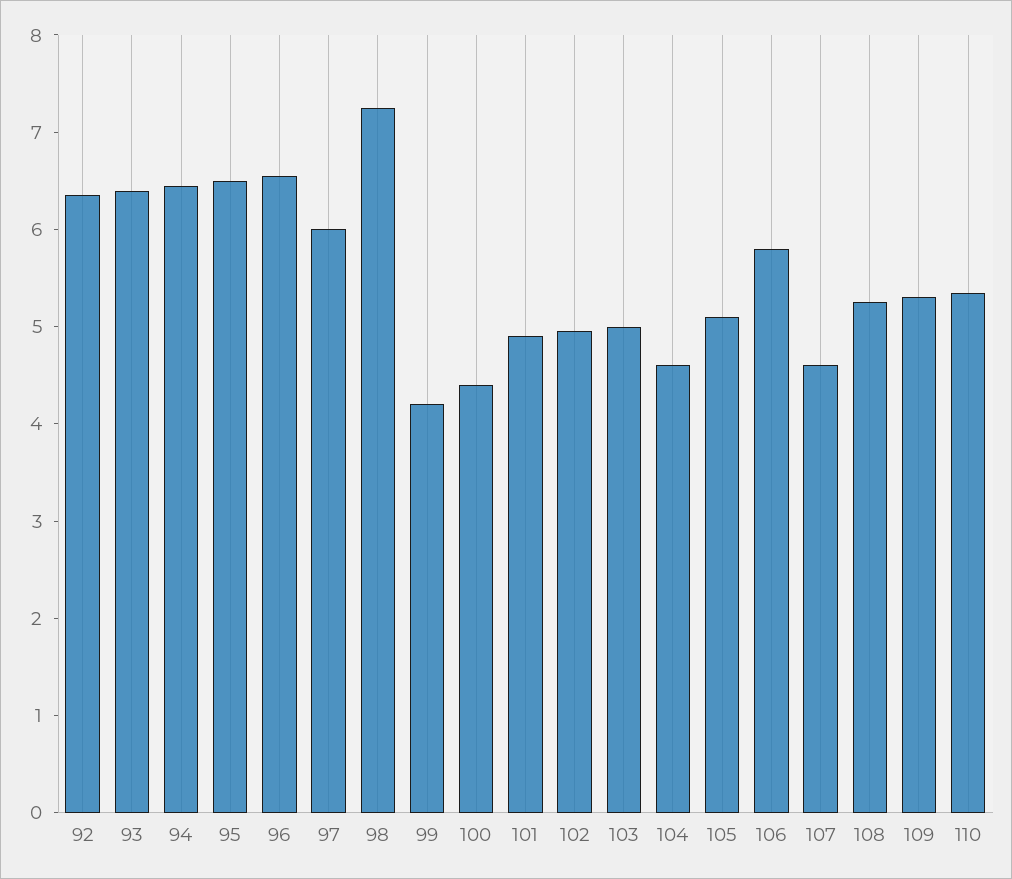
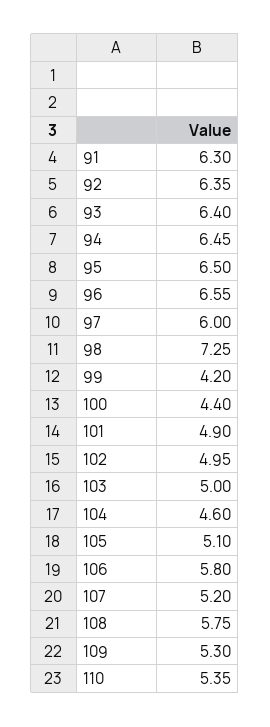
  {
    "92": 6.35,
    "93": 6.4,
    "94": 6.45,
    "95": 6.5,
    "96": 6.55,
    "97": 6,
    "98": 7.25,
    "99": 4.2,
    "100": 4.4,
    "101": 4.9,
    "102": 4.95,
    "103": 5,
    "104": 4.6,
    "105": 5.1,
    "106": 5.8,
-   "107": 4.6,
+   "107": 5.2,
-   "108": 5.2,
+   "108": 5.75,
    "109": 5.3,
-   "110": 5.35
+   "110": 5.35,
+   "91": 6.3
  }

